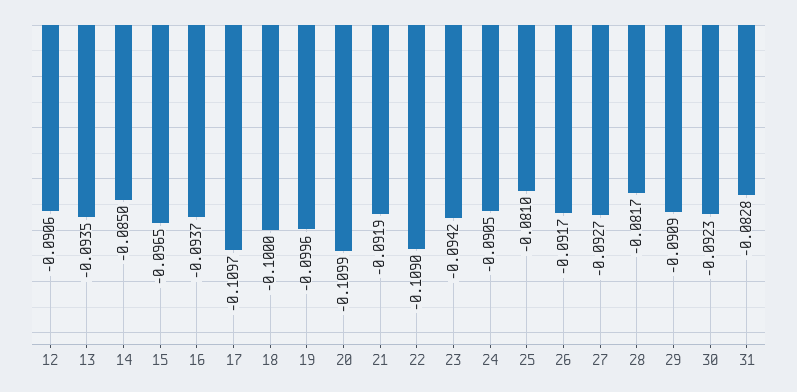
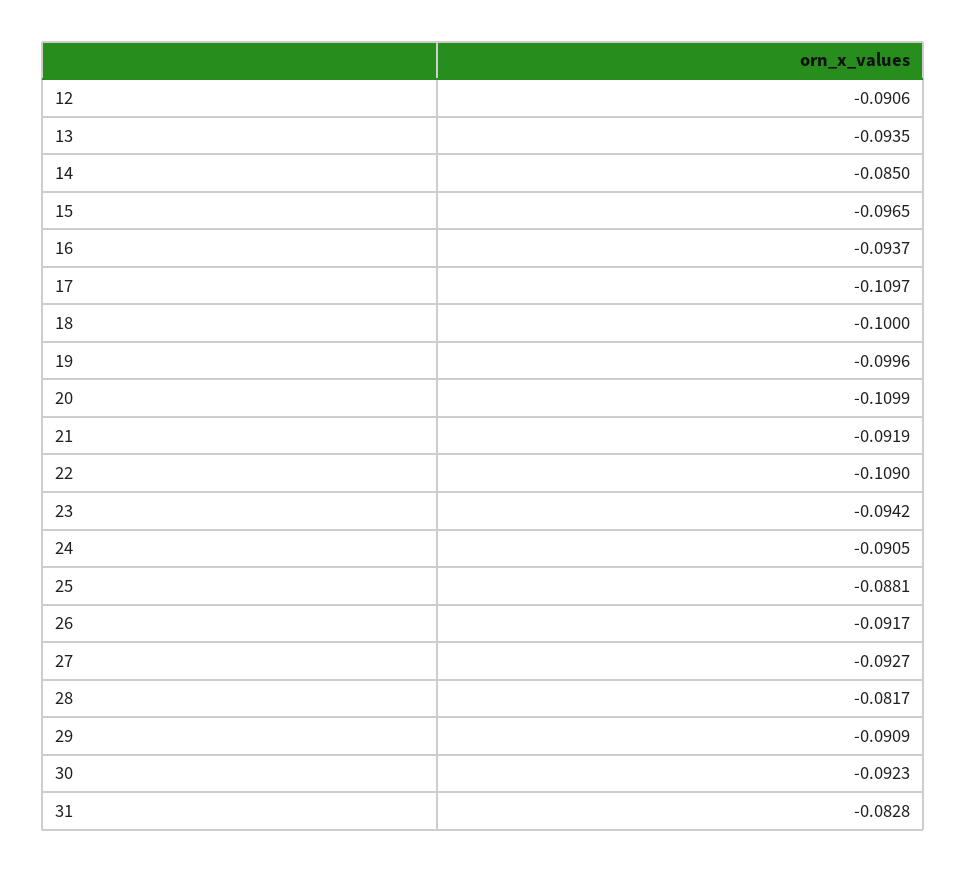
  {
    "12": -0.0906,
    "13": -0.0935,
    "14": -0.085,
    "15": -0.0965,
    "16": -0.0937,
    "17": -0.1097,
    "18": -0.1,
    "19": -0.0996,
    "20": -0.1099,
    "21": -0.0919,
    "22": -0.109,
    "23": -0.0942,
    "24": -0.0905,
-   "25": -0.081,
+   "25": -0.0881,
    "26": -0.0917,
    "27": -0.0927,
    "28": -0.0817,
    "29": -0.0909,
    "30": -0.0923,
    "31": -0.0828
  }

